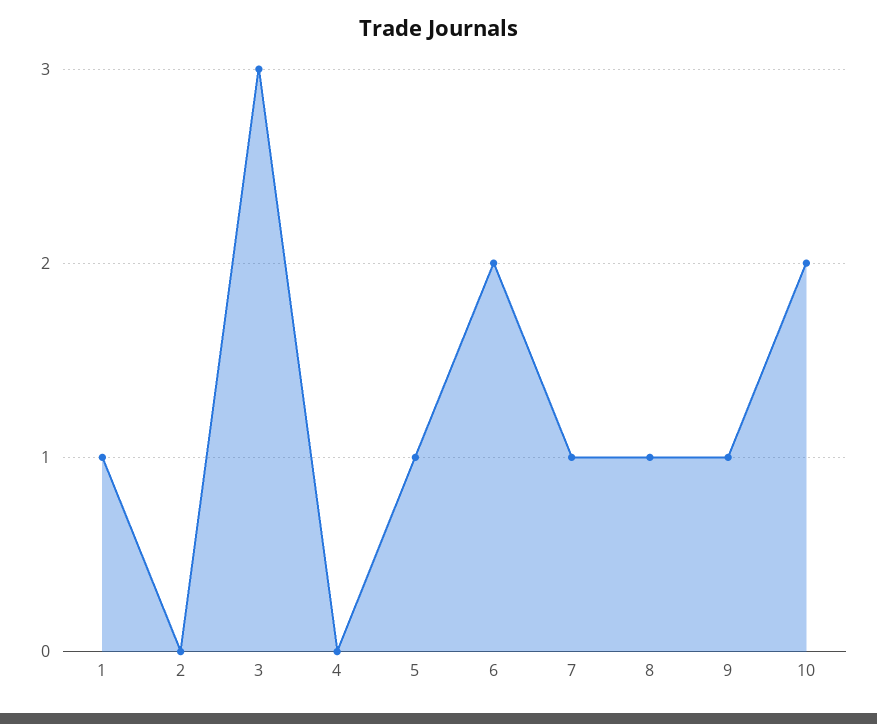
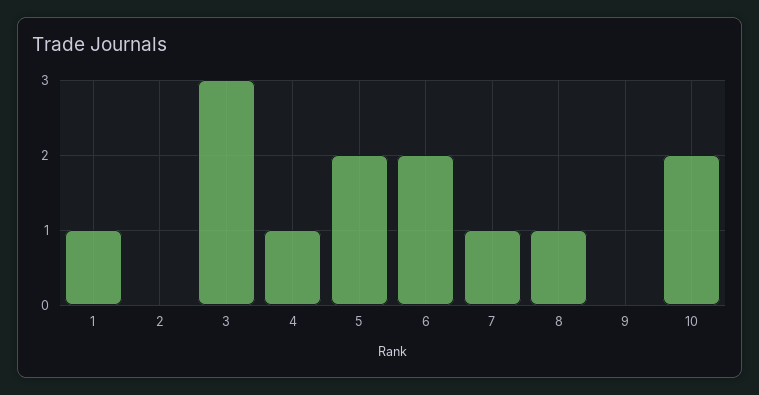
  {
    "1": 1,
    "2": 0,
    "3": 3,
-   "4": 0,
+   "4": 1,
-   "5": 1,
+   "5": 2,
    "6": 2,
    "7": 1,
    "8": 1,
-   "9": 1,
+   "9": 0,
    "10": 2
  }

